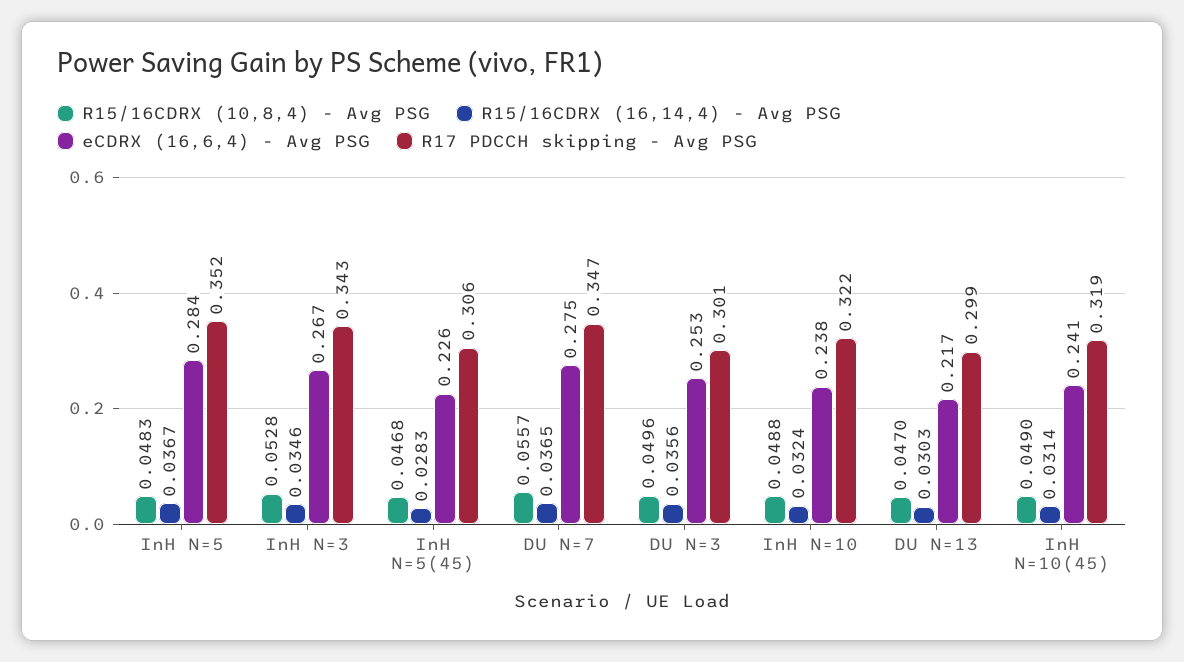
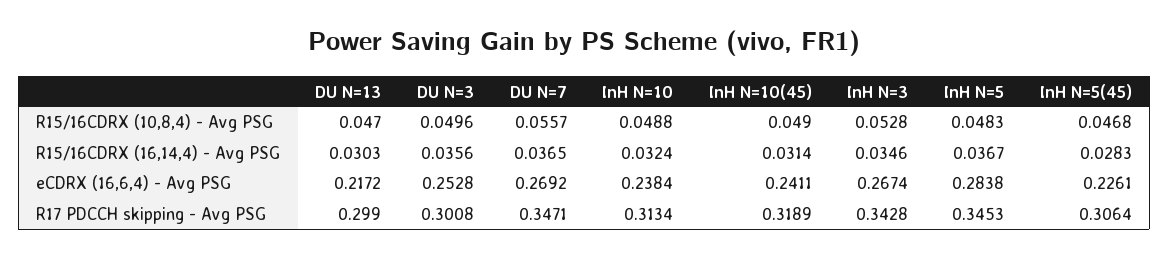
  {
    "R15/16CDRX (10,8,4) - Avg PSG": {
      "InH N=5": 0.0483,
      "InH N=3": 0.0528,
      "InH N=5(45)": 0.0468,
      "DU N=7": 0.0557,
      "DU N=3": 0.0496,
      "InH N=10": 0.0488,
      "DU N=13": 0.047,
      "InH N=10(45)": 0.049
    },
    "R15/16CDRX (16,14,4) - Avg PSG": {
      "InH N=5": 0.0367,
      "InH N=3": 0.0346,
      "InH N=5(45)": 0.0283,
      "DU N=7": 0.0365,
      "DU N=3": 0.0356,
      "InH N=10": 0.0324,
      "DU N=13": 0.0303,
      "InH N=10(45)": 0.0314
    },
    "eCDRX (16,6,4) - Avg PSG": {
      "InH N=5": 0.2838,
      "InH N=3": 0.2674,
      "InH N=5(45)": 0.2261,
-     "DU N=7": 0.275,
+     "DU N=7": 0.2692,
      "DU N=3": 0.2528,
      "InH N=10": 0.2384,
      "DU N=13": 0.2172,
      "InH N=10(45)": 0.2411
    },
    "R17 PDCCH skipping - Avg PSG": {
-     "InH N=5": 0.352,
+     "InH N=5": 0.3453,
      "InH N=3": 0.3428,
      "InH N=5(45)": 0.3064,
      "DU N=7": 0.3471,
      "DU N=3": 0.3008,
-     "InH N=10": 0.322,
+     "InH N=10": 0.3134,
      "DU N=13": 0.299,
      "InH N=10(45)": 0.3189
    }
  }

